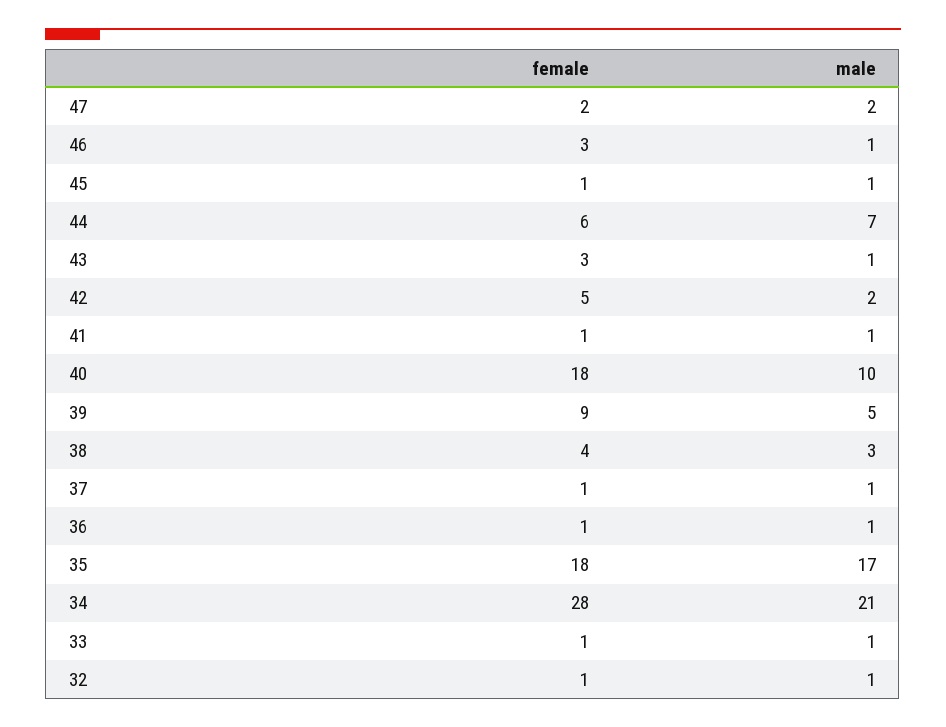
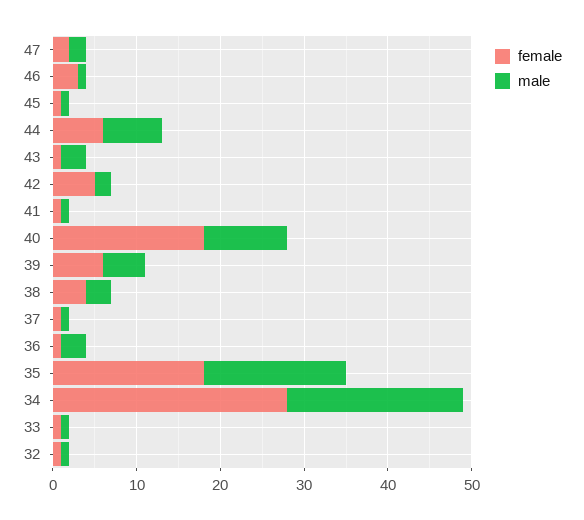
  {
    "female": {
      "47": 2,
      "46": 3,
      "45": 1,
      "44": 6,
-     "43": 3,
+     "43": 1,
      "42": 5,
      "41": 1,
      "40": 18,
-     "39": 9,
+     "39": 6,
      "38": 4,
      "37": 1,
      "36": 1,
      "35": 18,
      "34": 28,
      "33": 1,
      "32": 1
    },
    "male": {
      "47": 2,
      "46": 1,
      "45": 1,
      "44": 7,
-     "43": 1,
+     "43": 3,
      "42": 2,
      "41": 1,
      "40": 10,
      "39": 5,
      "38": 3,
      "37": 1,
-     "36": 1,
+     "36": 3,
      "35": 17,
      "34": 21,
      "33": 1,
      "32": 1
    }
  }

